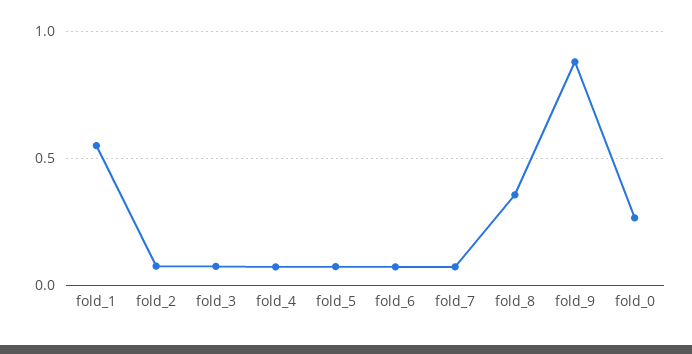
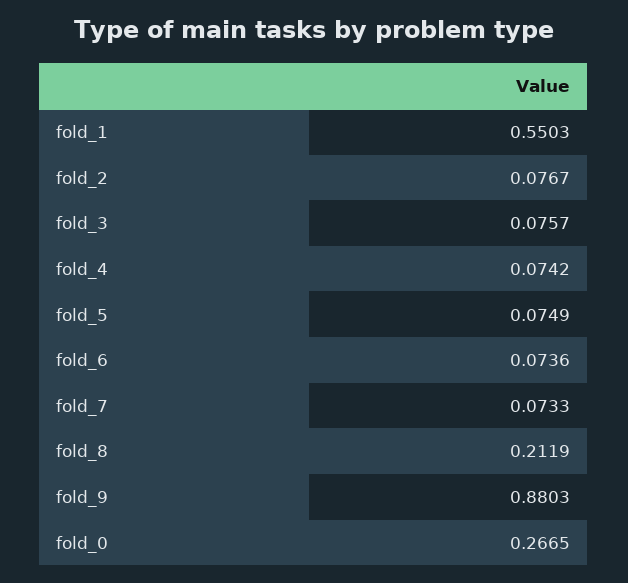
  {
    "fold_1": 0.5503,
    "fold_2": 0.0767,
    "fold_3": 0.0757,
    "fold_4": 0.0742,
    "fold_5": 0.0749,
    "fold_6": 0.0736,
    "fold_7": 0.0733,
-   "fold_8": 0.35,
+   "fold_8": 0.2119,
    "fold_9": 0.8803,
    "fold_0": 0.2665
  }

